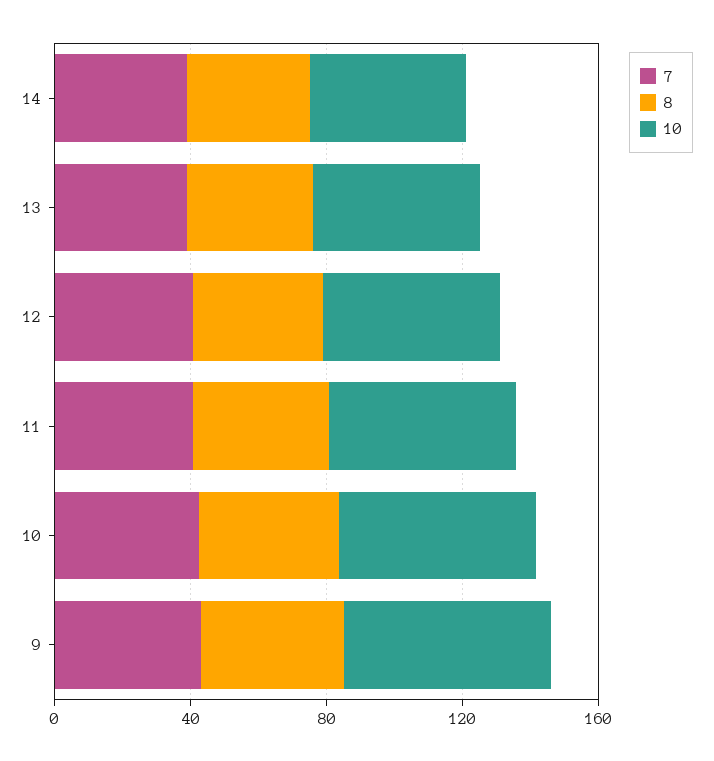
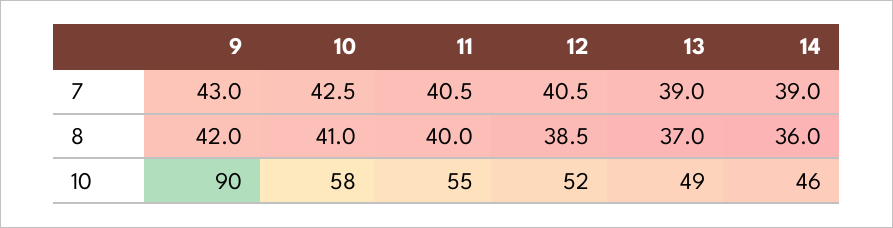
  {
    "7": {
      "14": 39,
      "13": 39,
      "12": 40.5,
      "11": 40.5,
      "10": 42.5,
      "9": 43
    },
    "8": {
      "14": 36,
      "13": 37,
      "12": 38.5,
      "11": 40,
      "10": 41,
      "9": 42
    },
    "10": {
      "14": 46,
      "13": 49,
      "12": 52,
      "11": 55,
      "10": 58,
-     "9": 60
+     "9": 90
    }
  }

